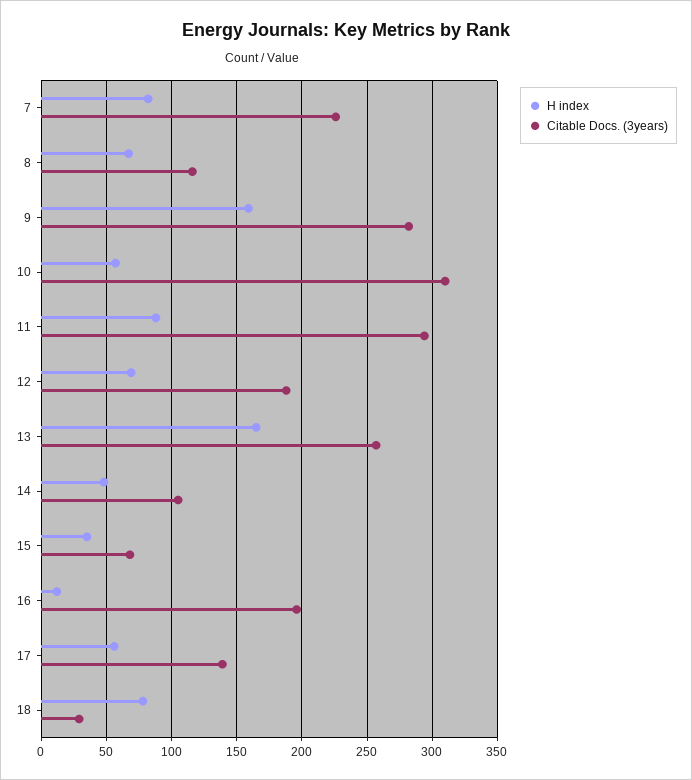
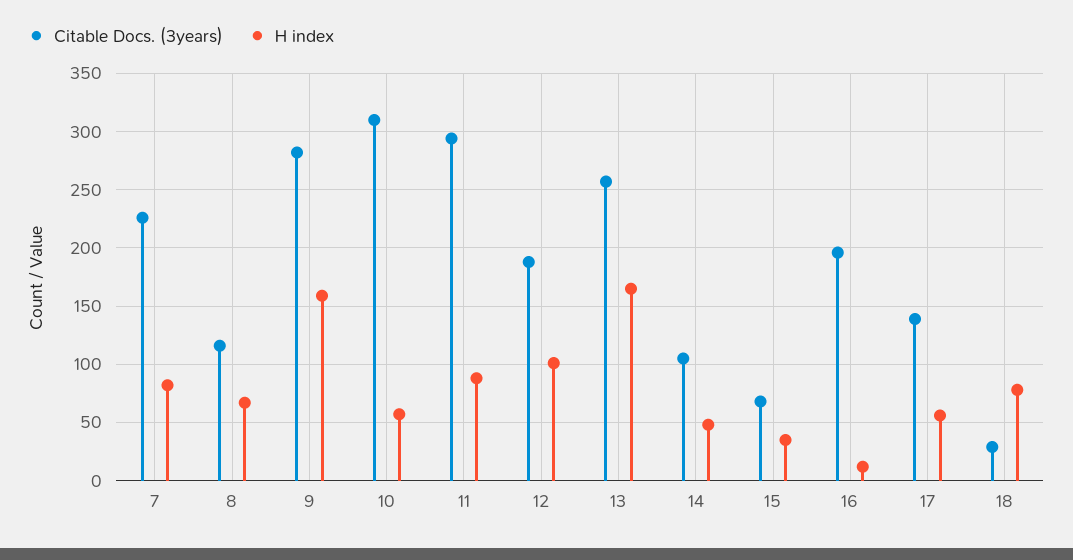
  {
    "H index": {
      "7": 80,
      "8": 65,
      "9": 160,
      "10": 55,
      "11": 90,
-     "12": 70,
+     "12": 100,
      "13": 165,
      "14": 50,
      "15": 35,
      "16": 10,
      "17": 55,
      "18": 80
    },
    "Citable Docs. (3years)": {
      "7": 225,
      "8": 115,
      "9": 280,
      "10": 310,
      "11": 295,
      "12": 190,
      "13": 255,
      "14": 105,
      "15": 70,
      "16": 195,
      "17": 140,
      "18": 30
    }
  }

